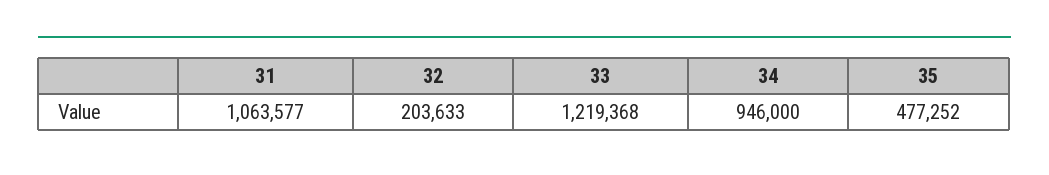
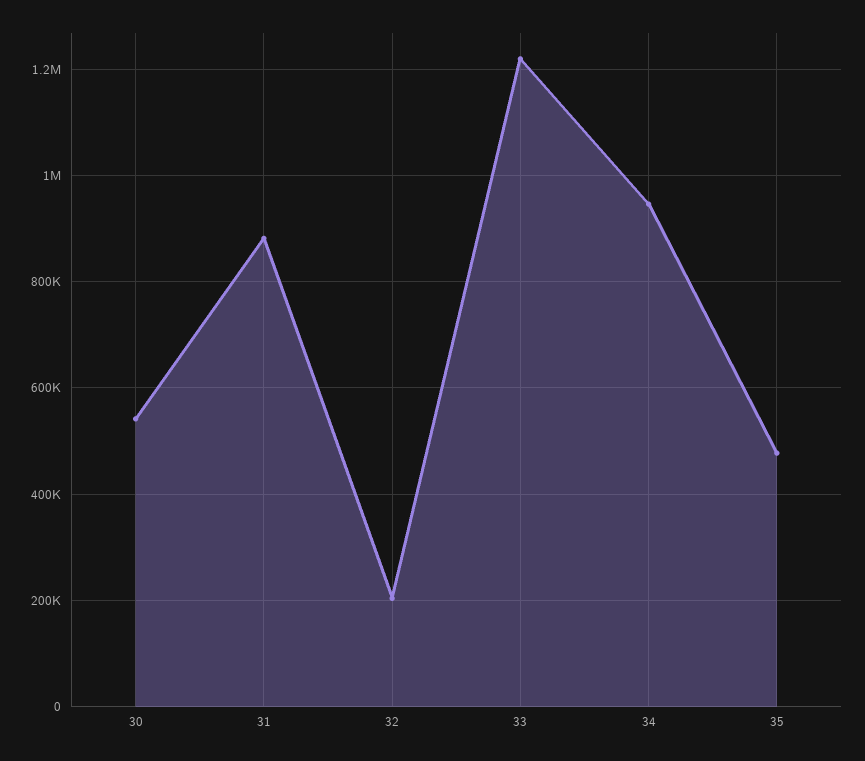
  {
-   "31": 1063577,
+   "31": 880000,
    "32": 203633,
    "33": 1219368,
    "34": 946000,
-   "35": 477252
+   "35": 477252,
+   "30": 540000
  }

